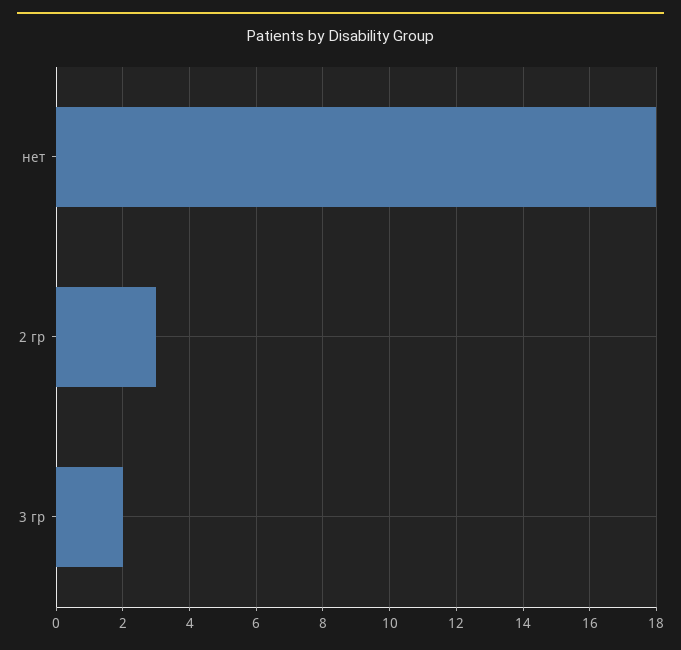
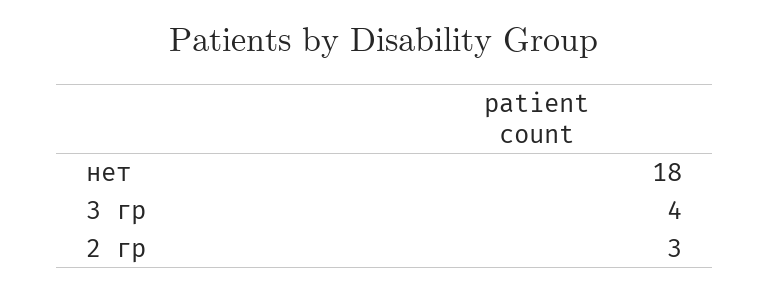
  {
    "нет": 18,
    "2 гр": 3,
-   "3 гр": 2
+   "3 гр": 4
  }

